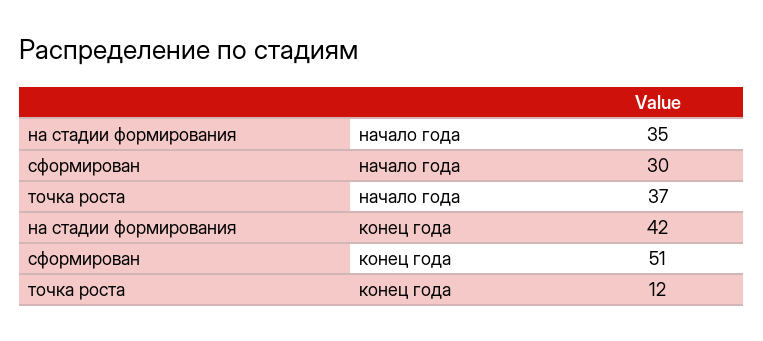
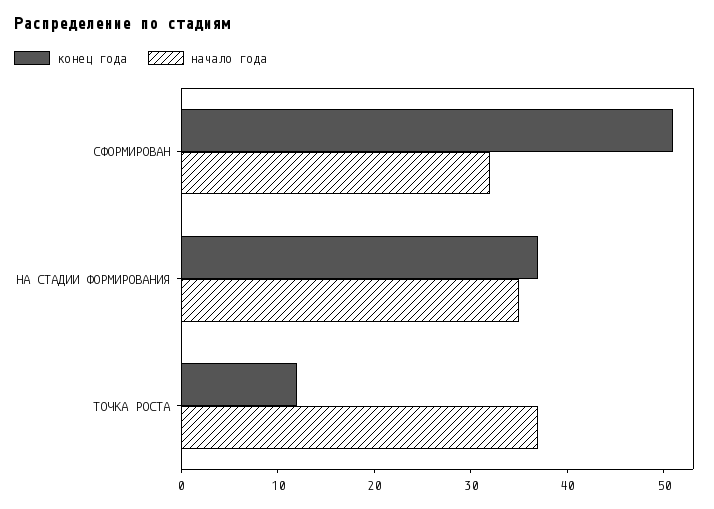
  {
    "начало года": {
      "на стадии формирования": 35,
-     "сформирован": 30,
+     "сформирован": 32,
      "точка роста": 37
    },
    "конец года": {
-     "на стадии формирования": 42,
+     "на стадии формирования": 37,
      "сформирован": 51,
      "точка роста": 12
    }
  }

